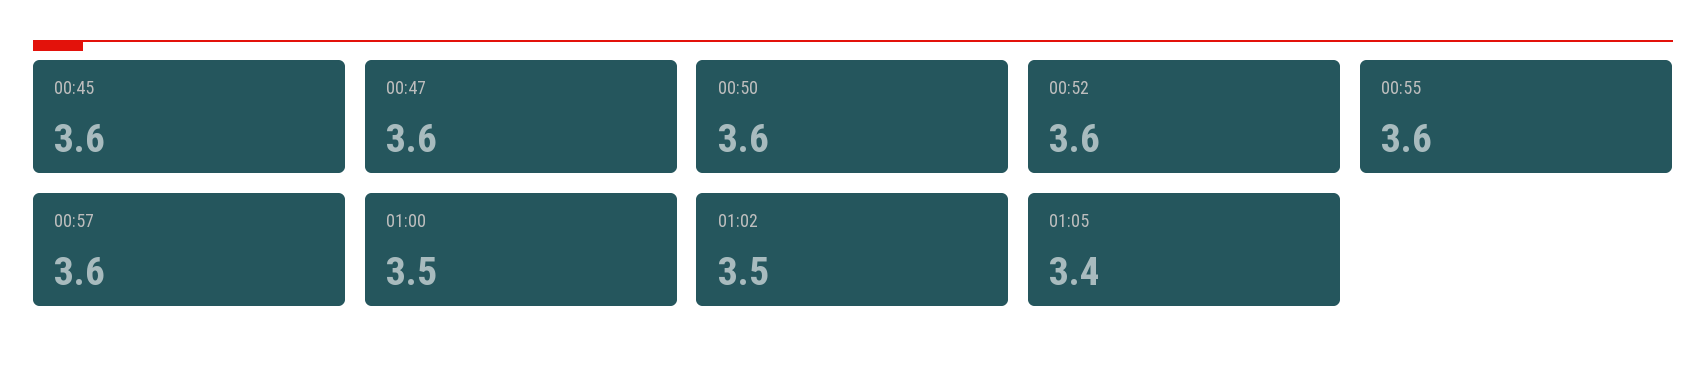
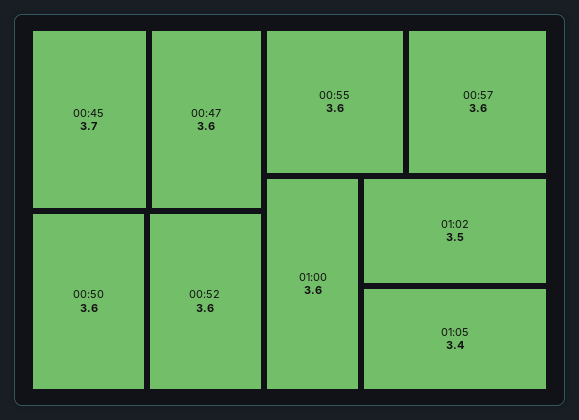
  {
-   "00:45": 3.6,
+   "00:45": 3.7,
    "00:47": 3.6,
    "00:50": 3.6,
    "00:52": 3.6,
    "00:55": 3.6,
    "00:57": 3.6,
-   "01:00": 3.5,
+   "01:00": 3.6,
    "01:02": 3.5,
    "01:05": 3.4
  }

